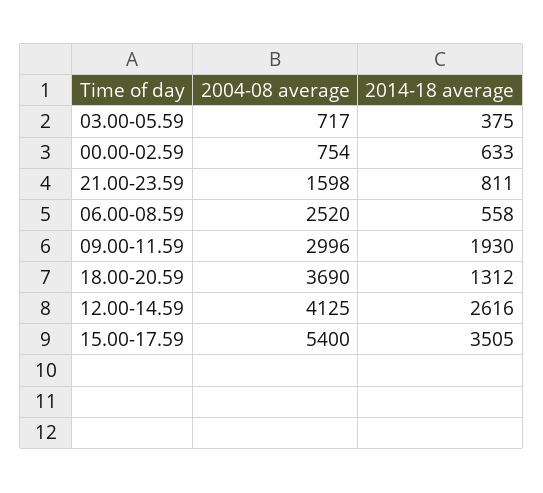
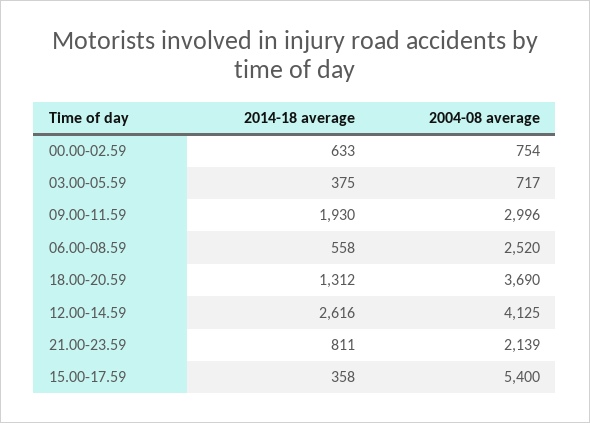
  {
    "2004-08 average": {
      "03.00-05.59": 717,
      "00.00-02.59": 754,
-     "21.00-23.59": 1598,
+     "21.00-23.59": 2139,
      "06.00-08.59": 2520,
      "09.00-11.59": 2996,
      "18.00-20.59": 3690,
      "12.00-14.59": 4125,
      "15.00-17.59": 5400
    },
    "2014-18 average": {
      "03.00-05.59": 375,
      "00.00-02.59": 633,
      "21.00-23.59": 811,
      "06.00-08.59": 558,
      "09.00-11.59": 1930,
      "18.00-20.59": 1312,
      "12.00-14.59": 2616,
-     "15.00-17.59": 3505
+     "15.00-17.59": 358
    }
  }

